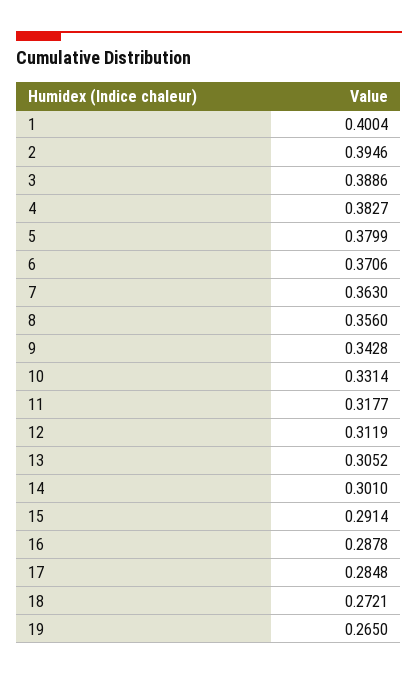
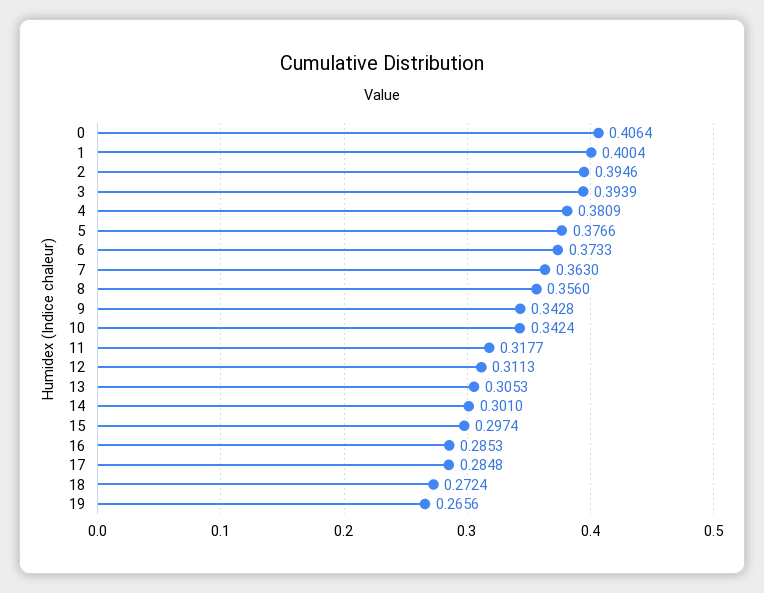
  {
    "1": 0.4004,
    "2": 0.3946,
-   "3": 0.3886,
+   "3": 0.3939,
-   "4": 0.3827,
+   "4": 0.3809,
-   "5": 0.3799,
+   "5": 0.3766,
-   "6": 0.3706,
+   "6": 0.3733,
    "7": 0.363,
    "8": 0.356,
    "9": 0.3428,
-   "10": 0.3314,
+   "10": 0.3424,
    "11": 0.3177,
-   "12": 0.3119,
+   "12": 0.3113,
-   "13": 0.3052,
+   "13": 0.3053,
    "14": 0.301,
-   "15": 0.2914,
+   "15": 0.2974,
-   "16": 0.2878,
+   "16": 0.2853,
    "17": 0.2848,
-   "18": 0.2721,
+   "18": 0.2724,
-   "19": 0.265
+   "19": 0.2656,
+   "0": 0.4064
  }

